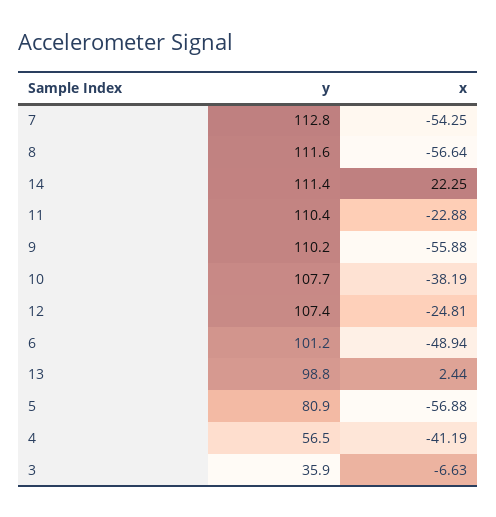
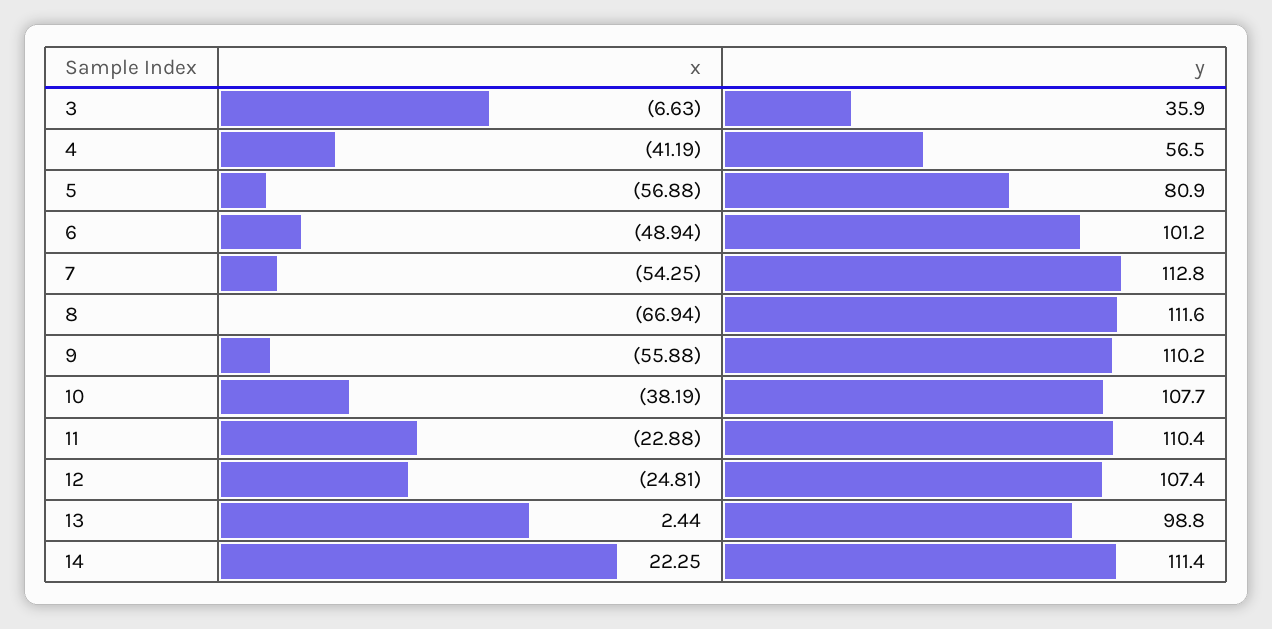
  {
    "y": {
      "7": 112.8,
      "8": 111.6,
      "14": 111.4,
      "11": 110.4,
      "9": 110.2,
      "10": 107.7,
      "12": 107.4,
      "6": 101.2,
      "13": 98.8,
      "5": 80.9,
      "4": 56.5,
      "3": 35.9
    },
    "x": {
      "7": -54.25,
-     "8": -56.64,
+     "8": -66.94,
      "14": 22.25,
      "11": -22.88,
      "9": -55.88,
      "10": -38.19,
      "12": -24.81,
      "6": -48.94,
      "13": 2.44,
      "5": -56.88,
      "4": -41.19,
      "3": -6.63
    }
  }

